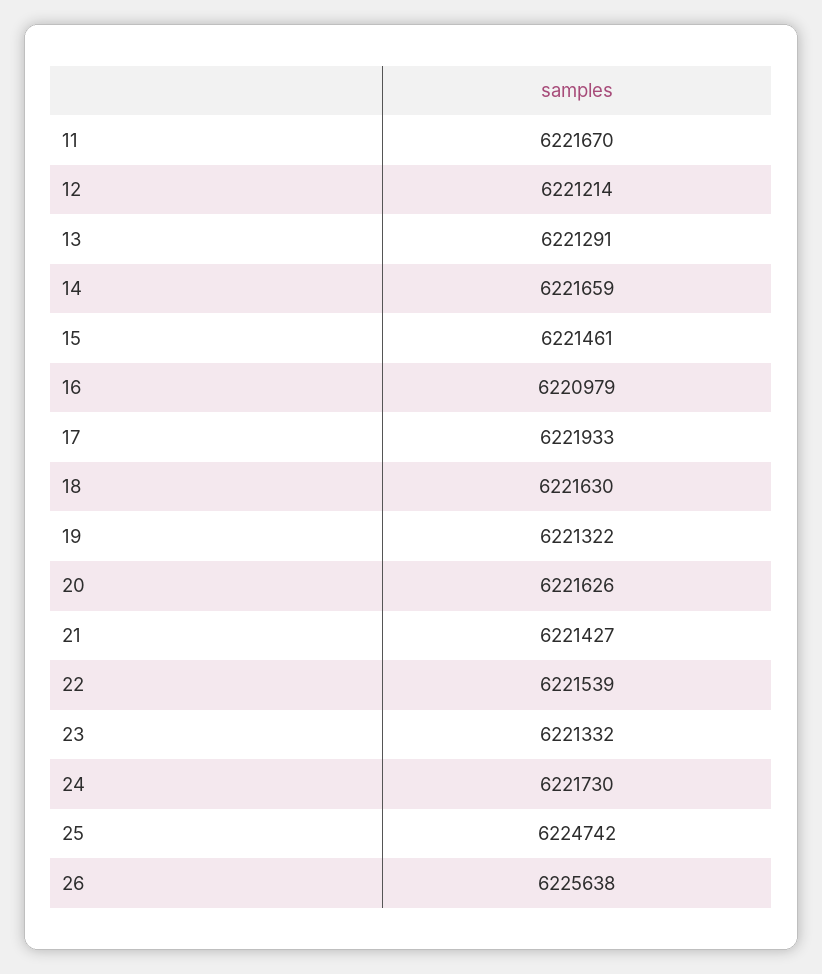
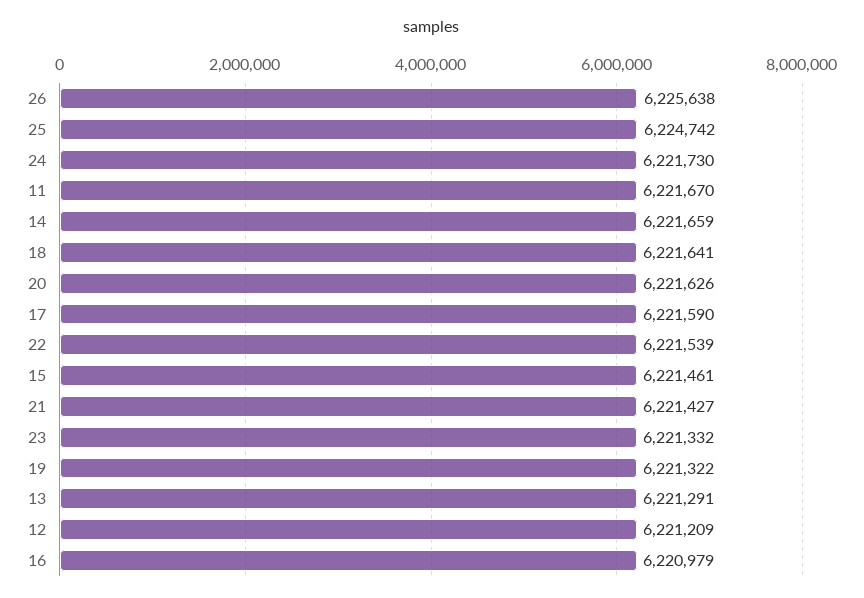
  {
    "11": 6221670,
-   "12": 6221214,
+   "12": 6221209,
    "13": 6221291,
    "14": 6221659,
    "15": 6221461,
    "16": 6220979,
-   "17": 6221933,
+   "17": 6221590,
-   "18": 6221630,
+   "18": 6221641,
    "19": 6221322,
    "20": 6221626,
    "21": 6221427,
    "22": 6221539,
    "23": 6221332,
    "24": 6221730,
    "25": 6224742,
    "26": 6225638
  }

